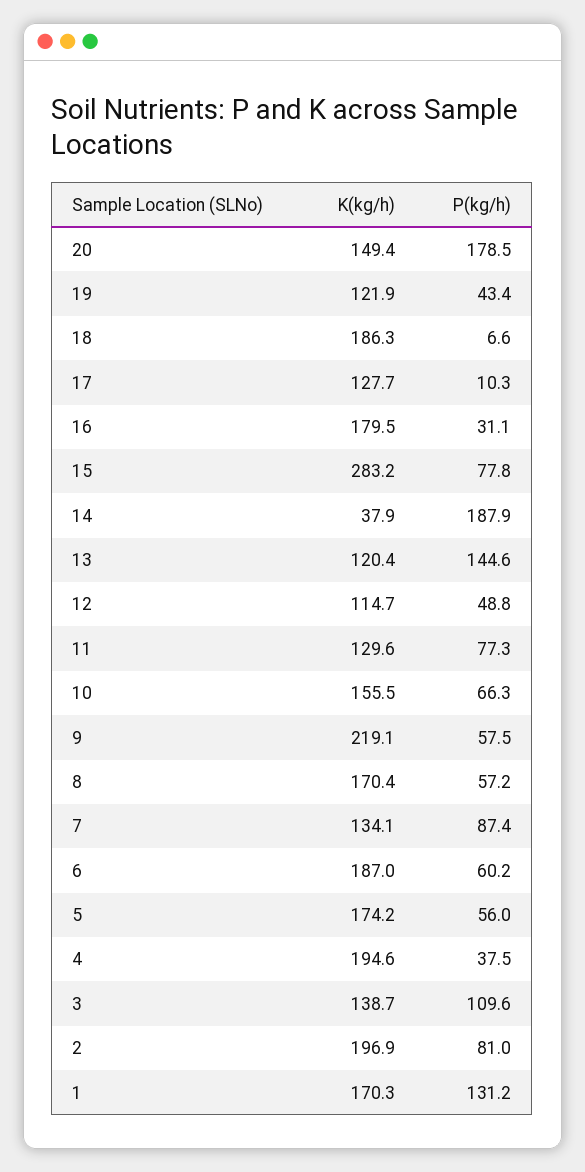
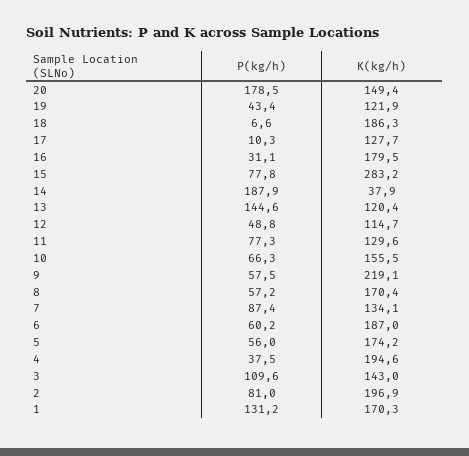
  {
    "K(kg/h)": {
      "20": 149.4,
      "19": 121.9,
      "18": 186.3,
      "17": 127.7,
      "16": 179.5,
      "15": 283.2,
      "14": 37.9,
      "13": 120.4,
      "12": 114.7,
      "11": 129.6,
      "10": 155.5,
      "9": 219.1,
      "8": 170.4,
      "7": 134.1,
      "6": 187,
      "5": 174.2,
      "4": 194.6,
-     "3": 138.7,
+     "3": 143,
      "2": 196.9,
      "1": 170.3
    },
    "P(kg/h)": {
      "20": 178.5,
      "19": 43.4,
      "18": 6.6,
      "17": 10.3,
      "16": 31.1,
      "15": 77.8,
      "14": 187.9,
      "13": 144.6,
      "12": 48.8,
      "11": 77.3,
      "10": 66.3,
      "9": 57.5,
      "8": 57.2,
      "7": 87.4,
      "6": 60.2,
      "5": 56,
      "4": 37.5,
      "3": 109.6,
      "2": 81,
      "1": 131.2
    }
  }

